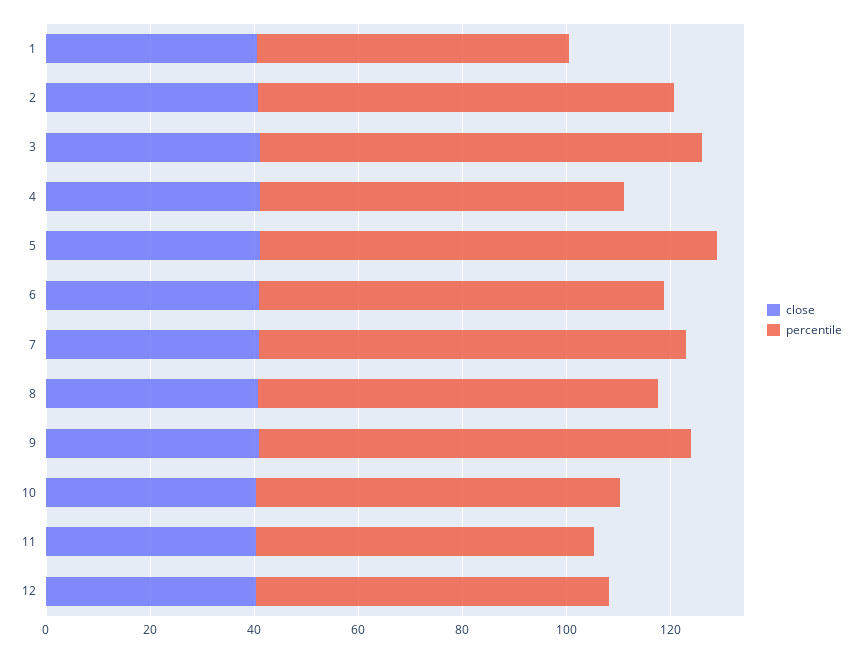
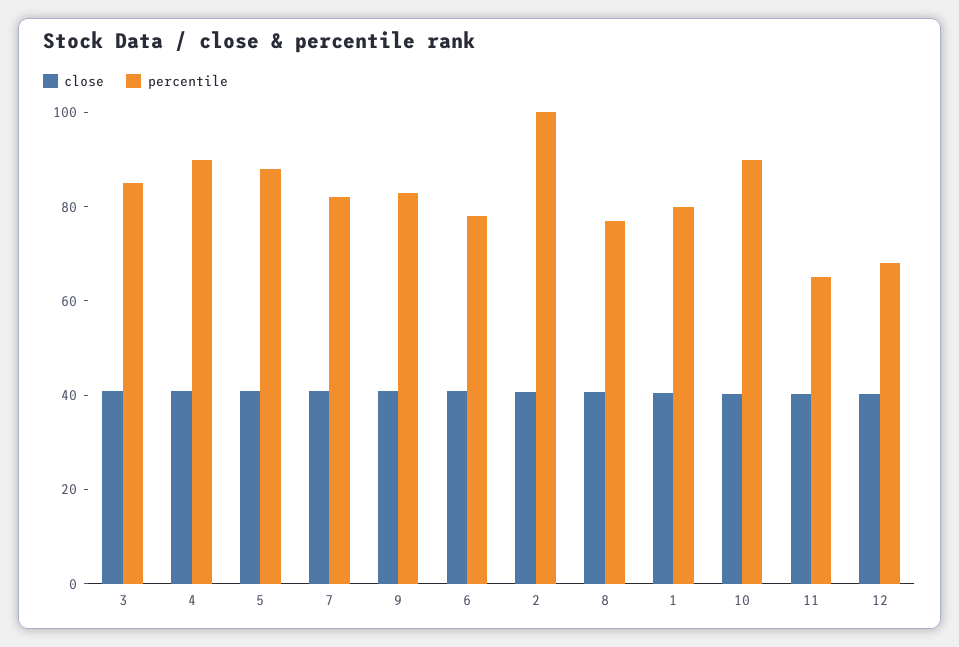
  {
    "close": {
      "1": 40,
      "2": 40,
      "3": 40,
      "4": 40,
      "5": 40,
      "6": 40,
      "7": 40,
      "8": 40,
      "9": 40,
      "10": 40,
      "11": 40,
      "12": 40
    },
    "percentile": {
-     "1": 60,
+     "1": 80,
-     "2": 80,
+     "2": 100,
      "3": 85,
-     "4": 70,
+     "4": 90,
      "5": 90,
      "6": 80,
      "7": 80,
      "8": 75,
      "9": 85,
-     "10": 70,
+     "10": 90,
      "11": 65,
      "12": 70
    }
  }

